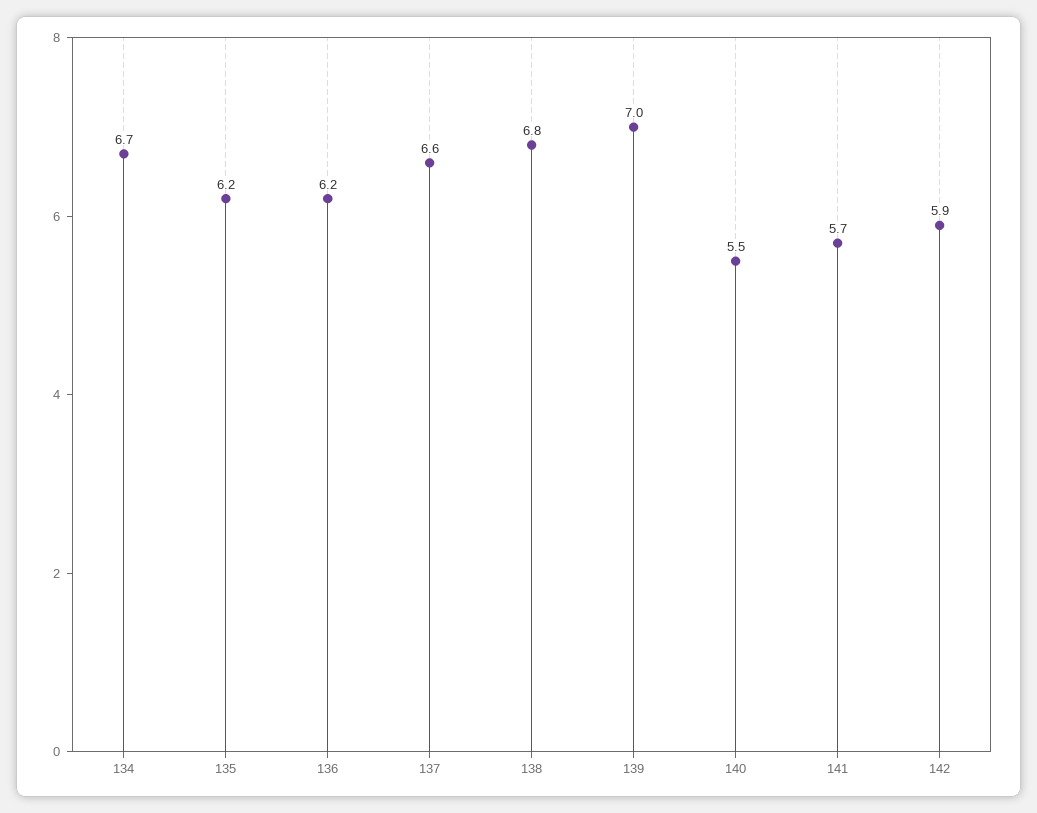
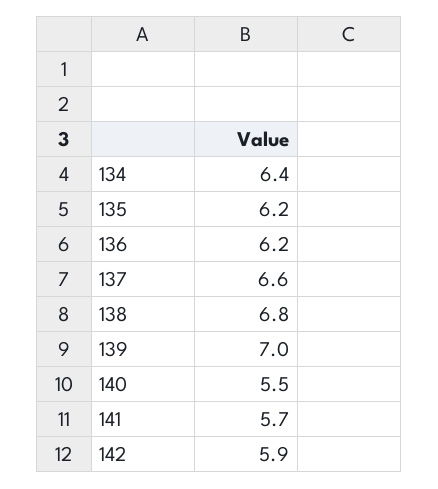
  {
-   "134": 6.7,
+   "134": 6.4,
    "135": 6.2,
    "136": 6.2,
    "137": 6.6,
    "138": 6.8,
    "139": 7,
    "140": 5.5,
    "141": 5.7,
    "142": 5.9
  }

